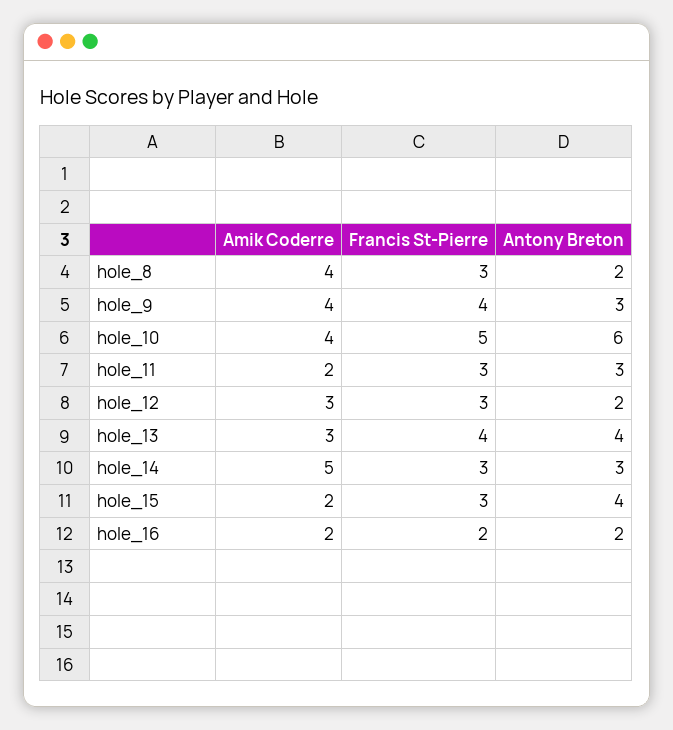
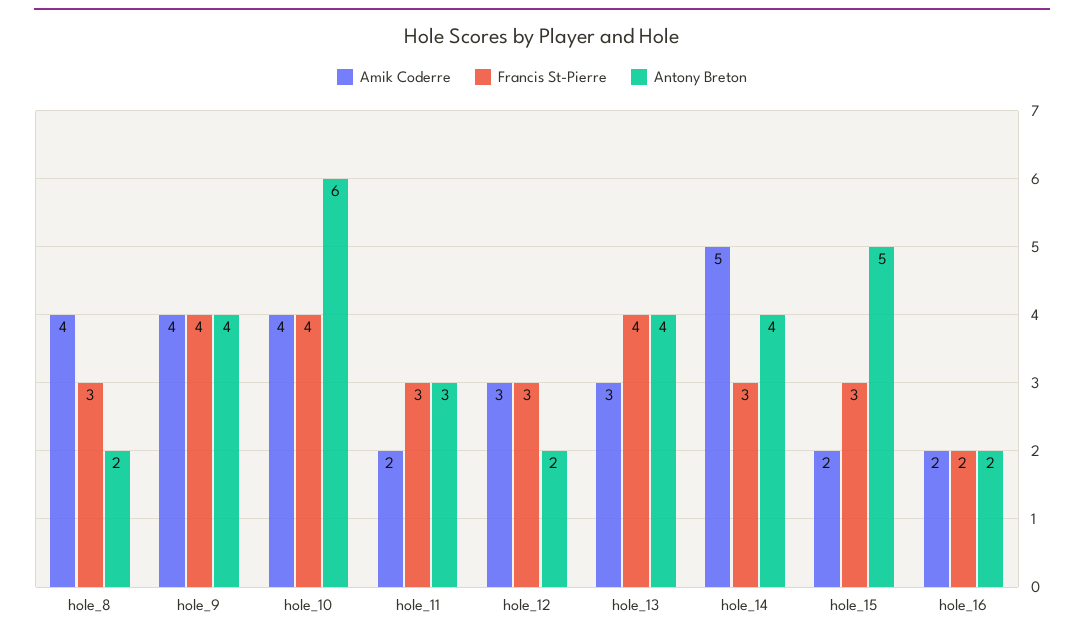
  {
    "Amik Coderre": {
      "hole_8": 4,
      "hole_9": 4,
      "hole_10": 4,
      "hole_11": 2,
      "hole_12": 3,
      "hole_13": 3,
      "hole_14": 5,
      "hole_15": 2,
      "hole_16": 2
    },
    "Francis St-Pierre": {
      "hole_8": 3,
      "hole_9": 4,
-     "hole_10": 5,
+     "hole_10": 4,
      "hole_11": 3,
      "hole_12": 3,
      "hole_13": 4,
      "hole_14": 3,
      "hole_15": 3,
      "hole_16": 2
    },
    "Antony Breton": {
      "hole_8": 2,
-     "hole_9": 3,
+     "hole_9": 4,
      "hole_10": 6,
      "hole_11": 3,
      "hole_12": 2,
      "hole_13": 4,
-     "hole_14": 3,
+     "hole_14": 4,
-     "hole_15": 4,
+     "hole_15": 5,
      "hole_16": 2
    }
  }

